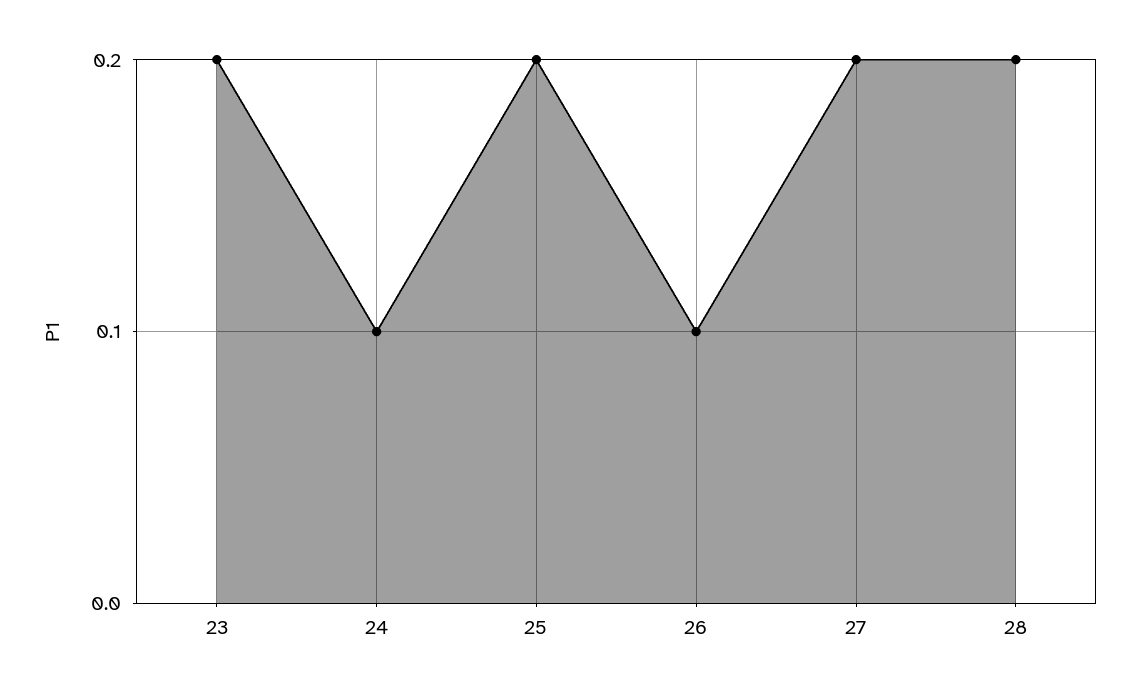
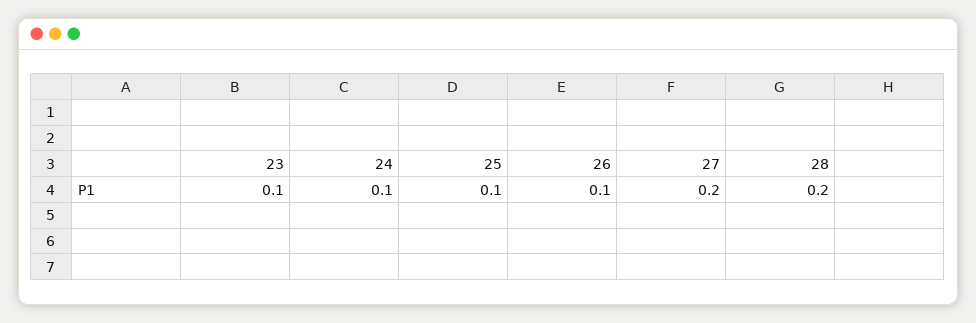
  {
-   "23": 0.2,
+   "23": 0.1,
    "24": 0.1,
-   "25": 0.2,
+   "25": 0.1,
    "26": 0.1,
    "27": 0.2,
    "28": 0.2
  }

